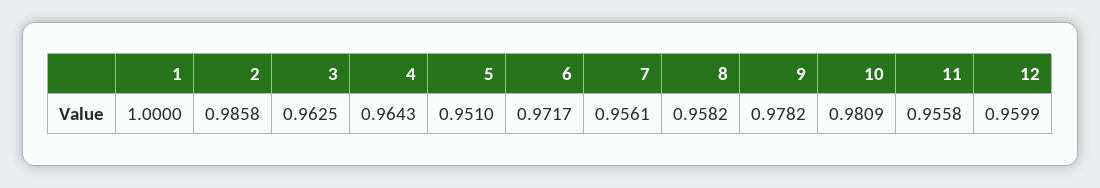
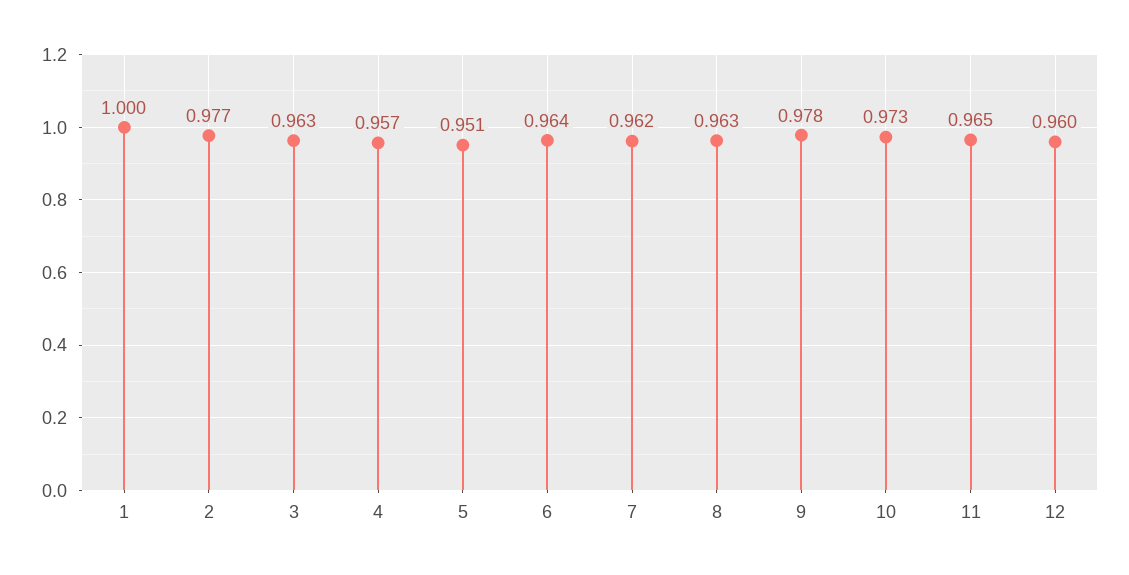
  {
    "1": 1,
-   "2": 0.9858,
+   "2": 0.977,
    "3": 0.9625,
-   "4": 0.9643,
+   "4": 0.957,
    "5": 0.951,
-   "6": 0.9717,
+   "6": 0.964,
-   "7": 0.9561,
+   "7": 0.962,
-   "8": 0.9582,
+   "8": 0.963,
    "9": 0.9782,
-   "10": 0.9809,
+   "10": 0.973,
-   "11": 0.9558,
+   "11": 0.965,
    "12": 0.9599
  }

